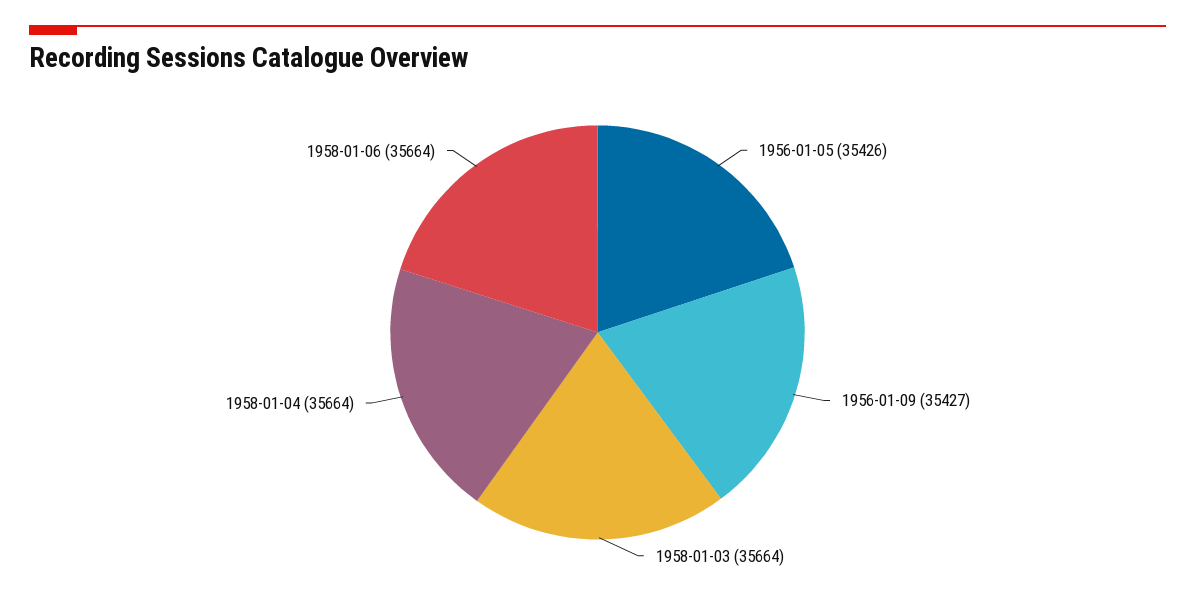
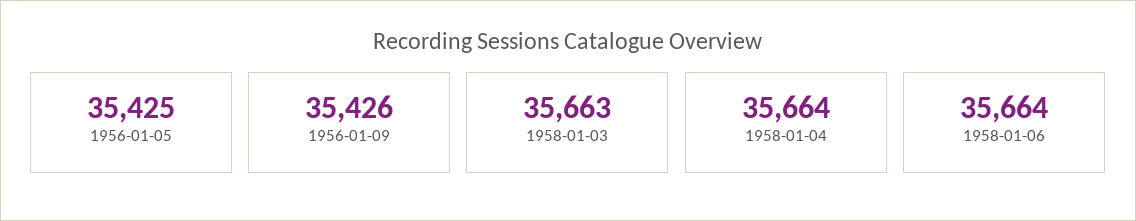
  {
-   "1956-01-05": 35426,
+   "1956-01-05": 35425,
-   "1956-01-09": 35427,
+   "1956-01-09": 35426,
-   "1958-01-03": 35664,
+   "1958-01-03": 35663,
    "1958-01-04": 35664,
    "1958-01-06": 35664
  }

